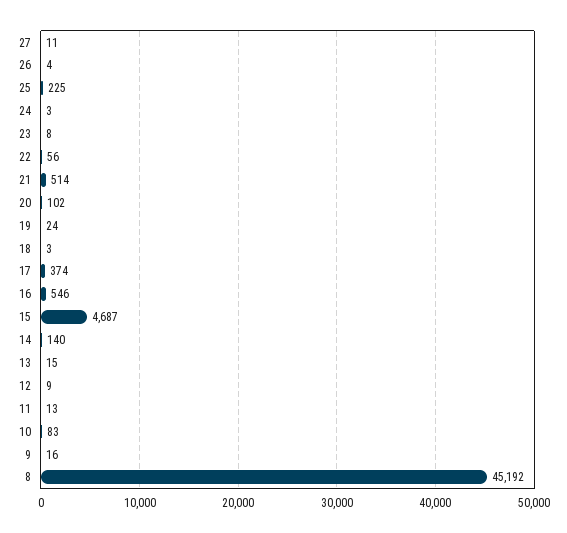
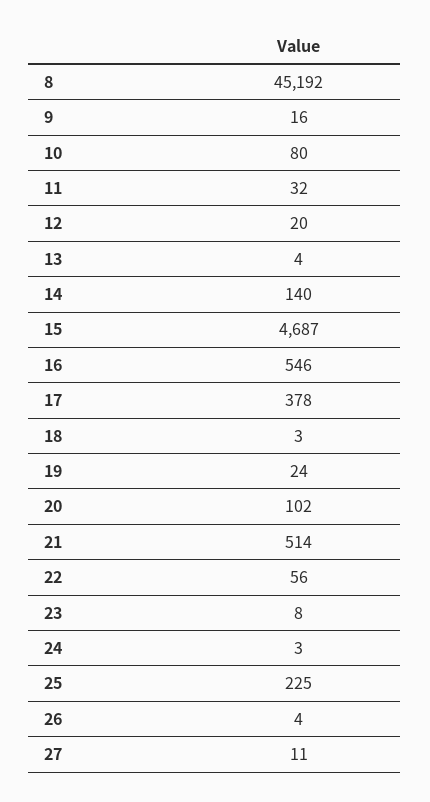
  {
    "27": 11,
    "26": 4,
    "25": 225,
    "24": 3,
    "23": 8,
    "22": 56,
    "21": 514,
    "20": 102,
    "19": 24,
    "18": 3,
-   "17": 374,
+   "17": 378,
    "16": 546,
    "15": 4687,
    "14": 140,
-   "13": 15,
+   "13": 4,
-   "12": 9,
+   "12": 20,
-   "11": 13,
+   "11": 32,
-   "10": 83,
+   "10": 80,
    "9": 16,
    "8": 45192
  }

